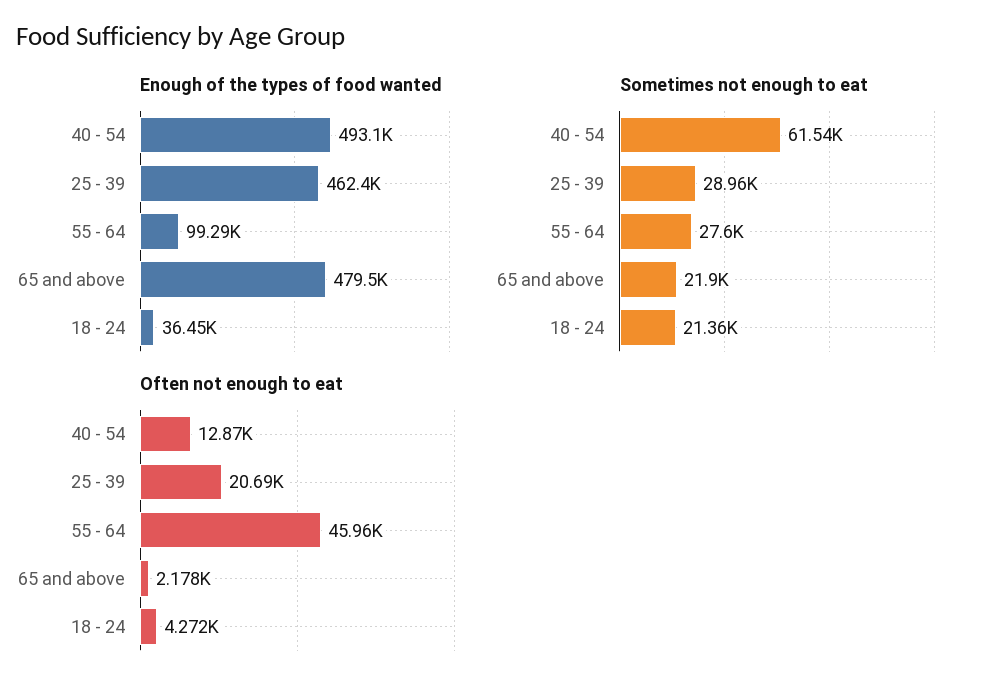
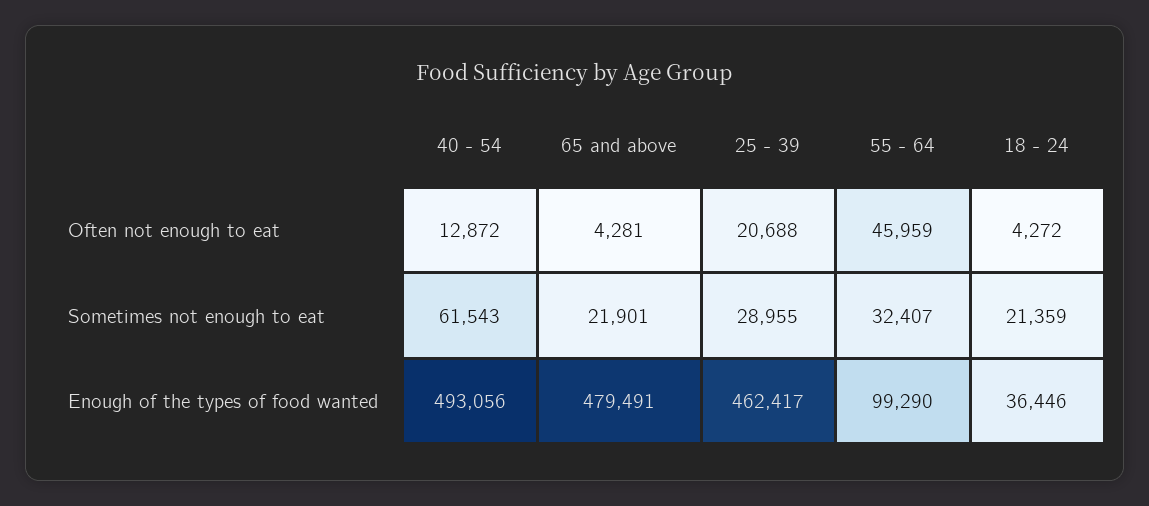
  {
    "Enough of the types of food wanted": {
      "40 - 54": 493056,
      "25 - 39": 462417,
      "55 - 64": 99290,
      "65 and above": 479491,
      "18 - 24": 36446
    },
    "Sometimes not enough to eat": {
      "40 - 54": 61543,
      "25 - 39": 28955,
-     "55 - 64": 27600,
+     "55 - 64": 32407,
      "65 and above": 21901,
      "18 - 24": 21359
    },
    "Often not enough to eat": {
      "40 - 54": 12872,
      "25 - 39": 20688,
      "55 - 64": 45959,
-     "65 and above": 2178,
+     "65 and above": 4281,
      "18 - 24": 4272
    }
  }

